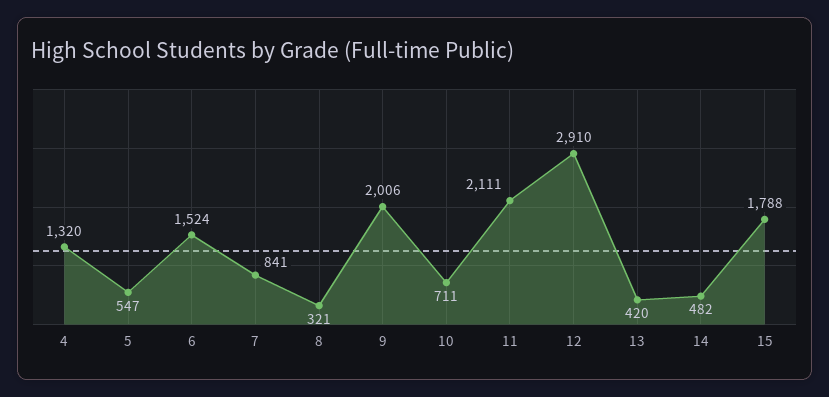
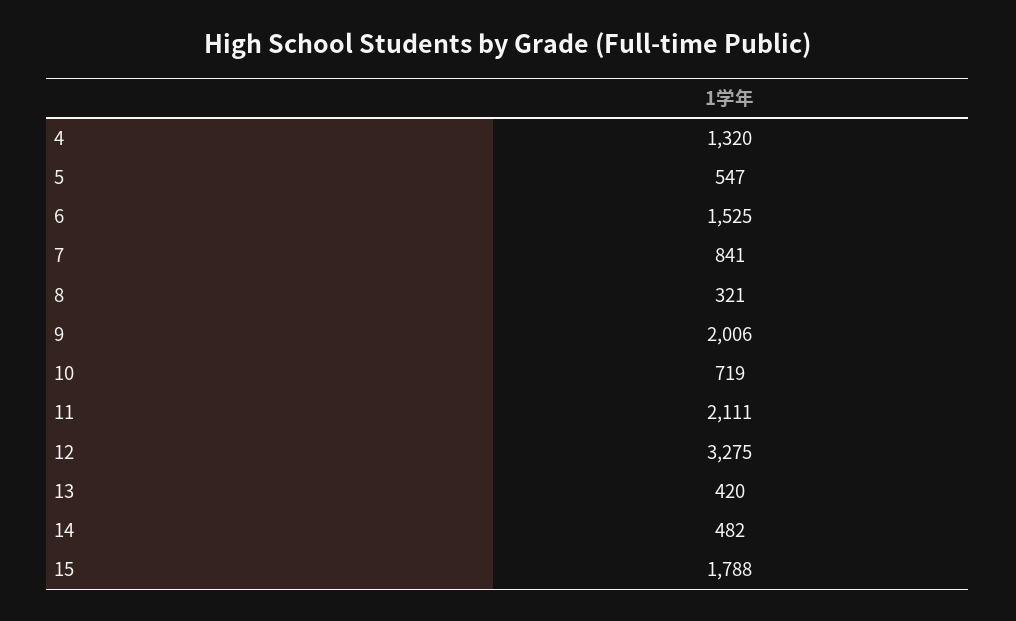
  {
    "4": 1320,
    "5": 547,
-   "6": 1524,
+   "6": 1525,
    "7": 841,
    "8": 321,
    "9": 2006,
-   "10": 711,
+   "10": 719,
    "11": 2111,
-   "12": 2910,
+   "12": 3275,
    "13": 420,
    "14": 482,
    "15": 1788
  }

